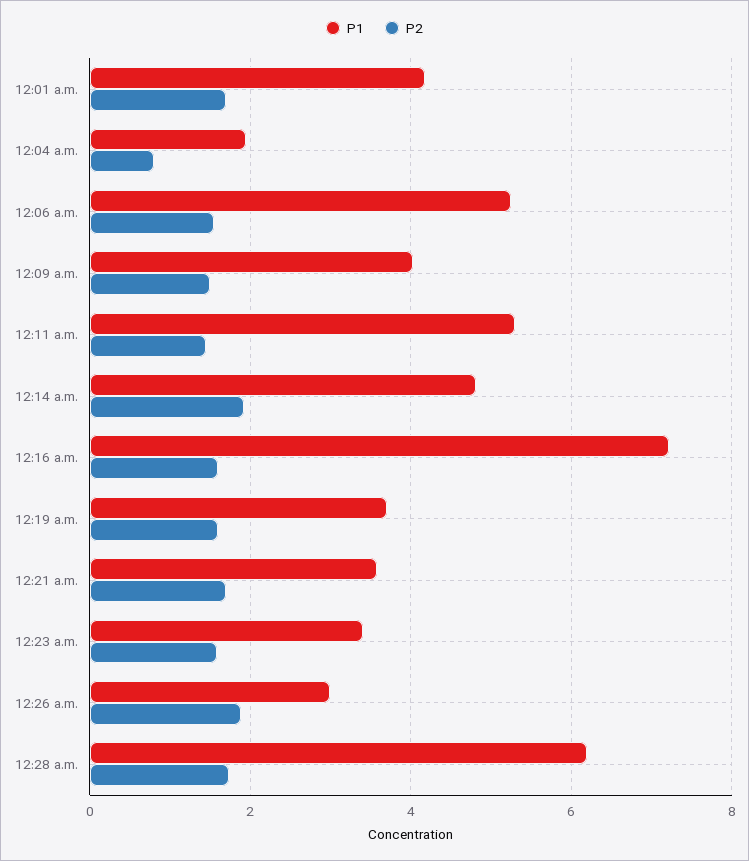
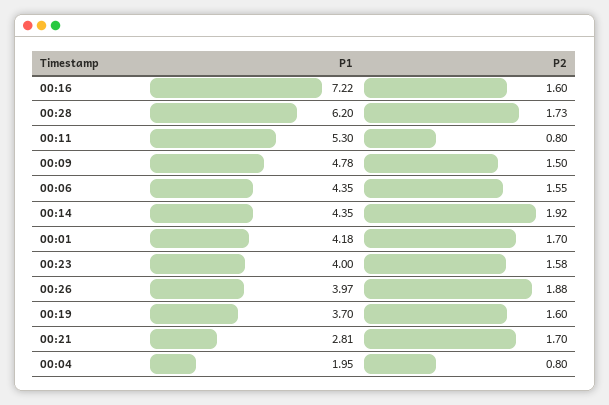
  {
    "P1": {
      "12:01 a.m.": 4.18,
      "12:04 a.m.": 1.95,
-     "12:06 a.m.": 5.2,
+     "12:06 a.m.": 4.35,
-     "12:09 a.m.": 4,
+     "12:09 a.m.": 4.78,
      "12:11 a.m.": 5.3,
-     "12:14 a.m.": 4.8,
+     "12:14 a.m.": 4.35,
      "12:16 a.m.": 7.22,
      "12:19 a.m.": 3.7,
-     "12:21 a.m.": 3.6,
+     "12:21 a.m.": 2.81,
-     "12:23 a.m.": 3.4,
+     "12:23 a.m.": 4,
-     "12:26 a.m.": 3,
+     "12:26 a.m.": 3.97,
      "12:28 a.m.": 6.2
    },
    "P2": {
      "12:01 a.m.": 1.7,
      "12:04 a.m.": 0.8,
      "12:06 a.m.": 1.55,
      "12:09 a.m.": 1.5,
-     "12:11 a.m.": 1.4,
+     "12:11 a.m.": 0.8,
      "12:14 a.m.": 1.92,
      "12:16 a.m.": 1.6,
      "12:19 a.m.": 1.6,
      "12:21 a.m.": 1.7,
      "12:23 a.m.": 1.58,
      "12:26 a.m.": 1.88,
      "12:28 a.m.": 1.73
    }
  }

